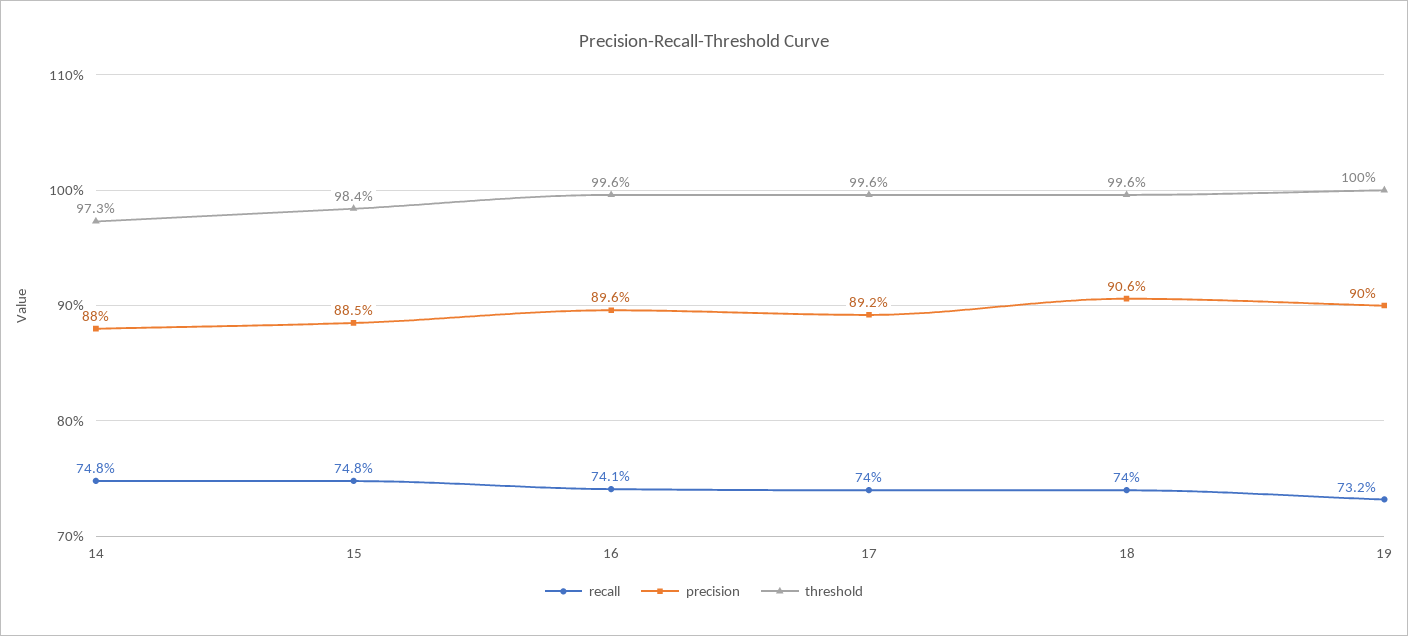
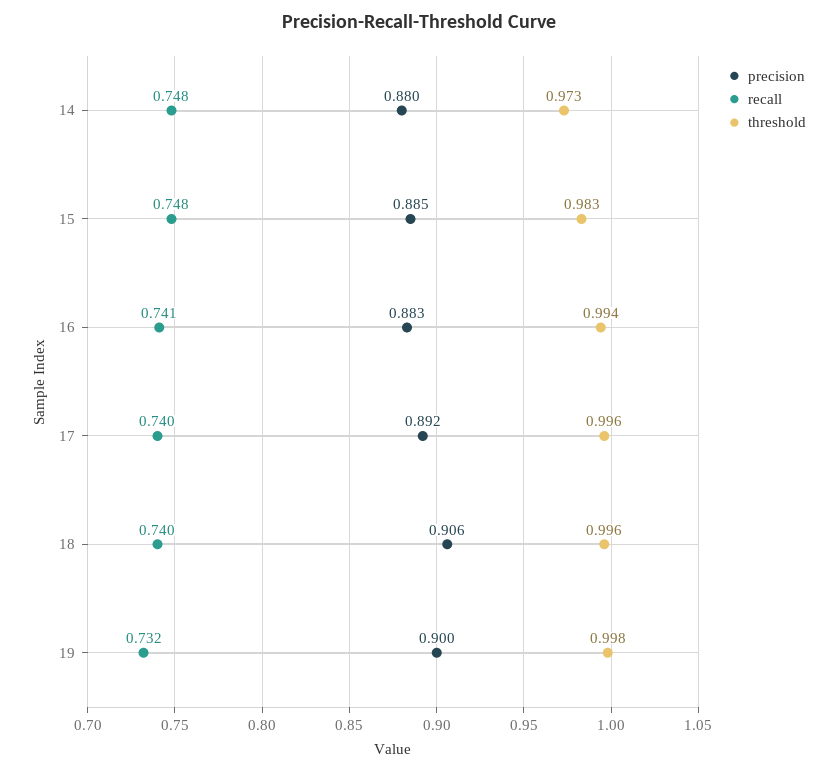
  {
    "recall": {
      "14": 0.748,
      "15": 0.748,
      "16": 0.741,
      "17": 0.74,
      "18": 0.74,
      "19": 0.732
    },
    "precision": {
      "14": 0.88,
      "15": 0.885,
-     "16": 0.896,
+     "16": 0.883,
      "17": 0.892,
      "18": 0.906,
      "19": 0.9
    },
    "threshold": {
      "14": 0.973,
-     "15": 0.984,
+     "15": 0.983,
-     "16": 0.996,
+     "16": 0.994,
      "17": 0.996,
      "18": 0.996,
-     "19": 1
+     "19": 0.998
    }
  }

